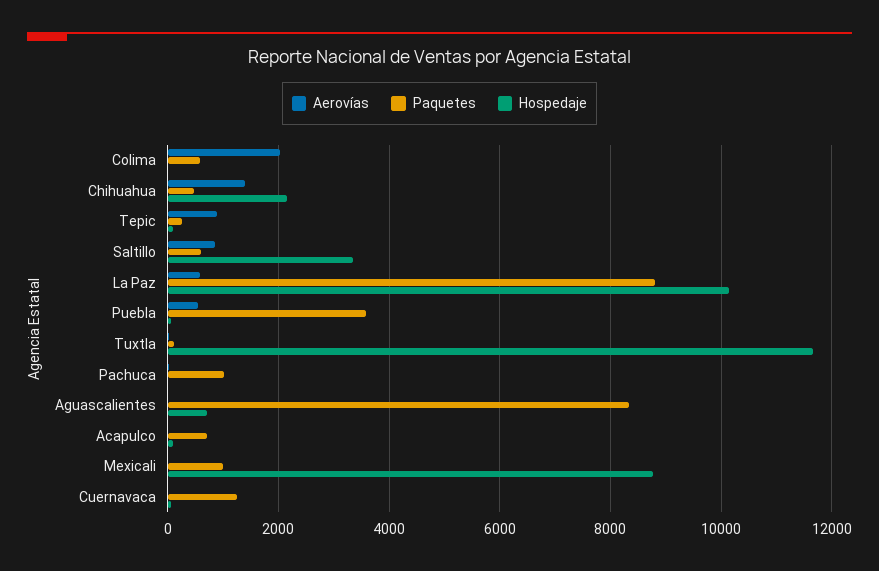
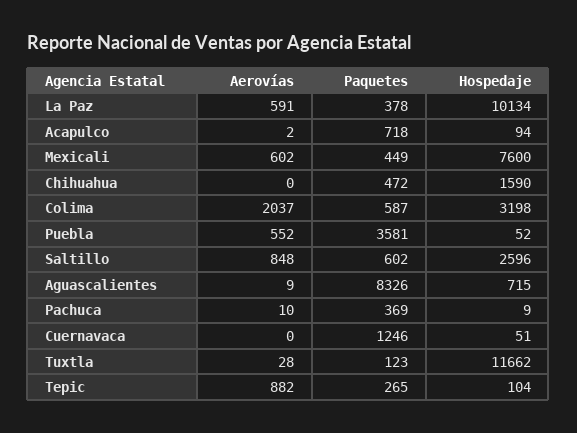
  {
    "Aerovías": {
      "Colima": 2037,
-     "Chihuahua": 1400,
+     "Chihuahua": 0,
      "Tepic": 882,
      "Saltillo": 848,
      "La Paz": 591,
      "Puebla": 552,
      "Tuxtla": 28,
      "Pachuca": 10,
      "Aguascalientes": 9,
      "Acapulco": 2,
-     "Mexicali": 0,
+     "Mexicali": 602,
      "Cuernavaca": 0
    },
    "Paquetes": {
      "Colima": 587,
      "Chihuahua": 472,
      "Tepic": 265,
      "Saltillo": 602,
-     "La Paz": 8800,
+     "La Paz": 378,
      "Puebla": 3581,
      "Tuxtla": 123,
-     "Pachuca": 1000,
+     "Pachuca": 369,
      "Aguascalientes": 8326,
      "Acapulco": 718,
-     "Mexicali": 1000,
+     "Mexicali": 449,
      "Cuernavaca": 1246
    },
    "Hospedaje": {
-     "Colima": 0,
+     "Colima": 3198,
-     "Chihuahua": 2200,
+     "Chihuahua": 1590,
      "Tepic": 104,
-     "Saltillo": 3400,
+     "Saltillo": 2596,
      "La Paz": 10134,
      "Puebla": 52,
      "Tuxtla": 11662,
      "Pachuca": 9,
      "Aguascalientes": 715,
      "Acapulco": 94,
-     "Mexicali": 8800,
+     "Mexicali": 7600,
      "Cuernavaca": 51
    }
  }

